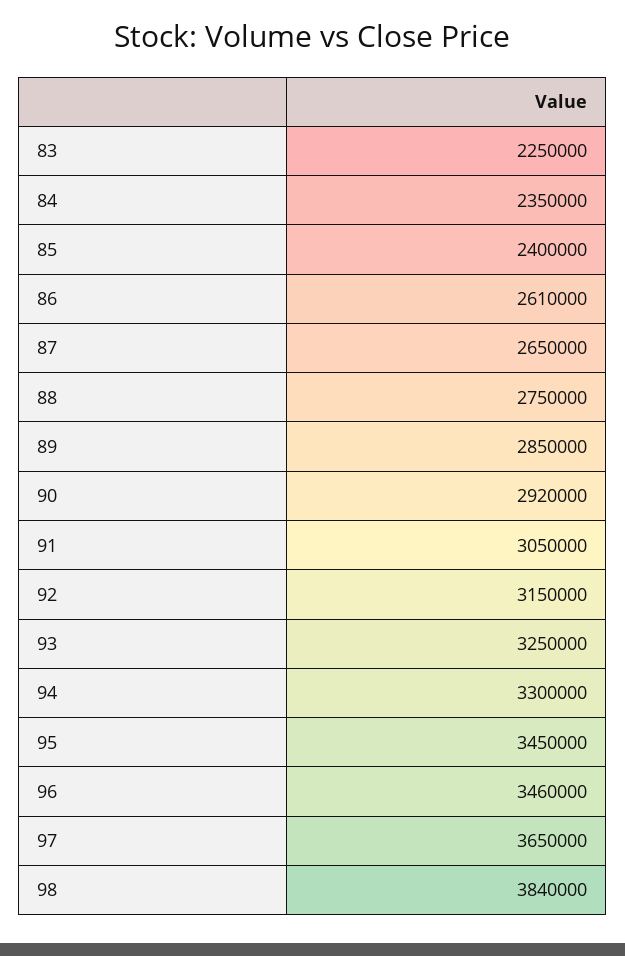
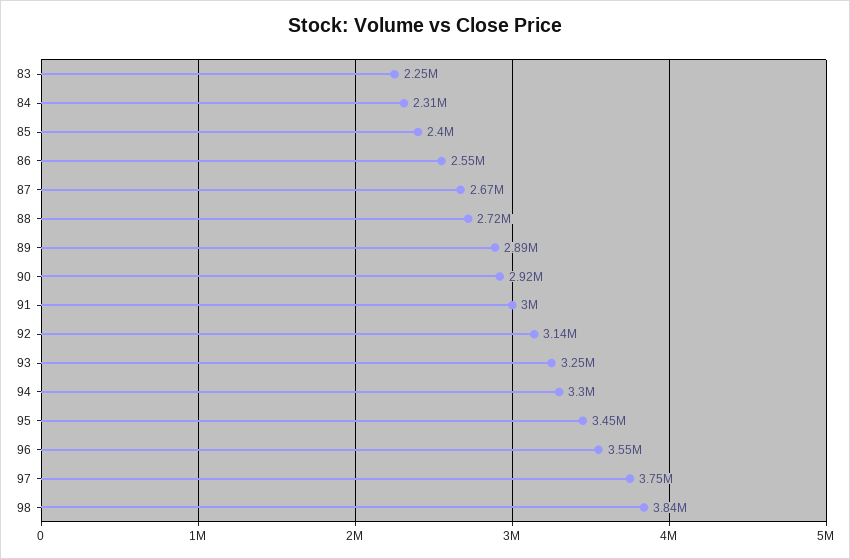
  {
    "83": 2250000,
-   "84": 2350000,
+   "84": 2310000,
    "85": 2400000,
-   "86": 2610000,
+   "86": 2550000,
-   "87": 2650000,
+   "87": 2670000,
-   "88": 2750000,
+   "88": 2720000,
-   "89": 2850000,
+   "89": 2890000,
    "90": 2920000,
-   "91": 3050000,
+   "91": 3000000,
-   "92": 3150000,
+   "92": 3140000,
    "93": 3250000,
    "94": 3300000,
    "95": 3450000,
-   "96": 3460000,
+   "96": 3550000,
-   "97": 3650000,
+   "97": 3750000,
    "98": 3840000
  }

